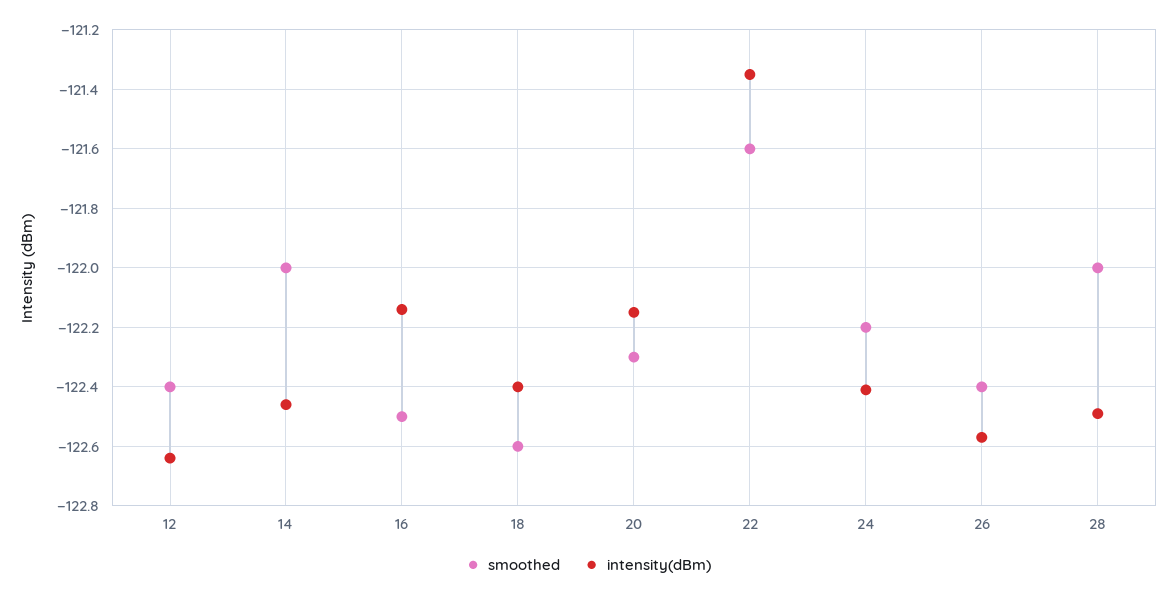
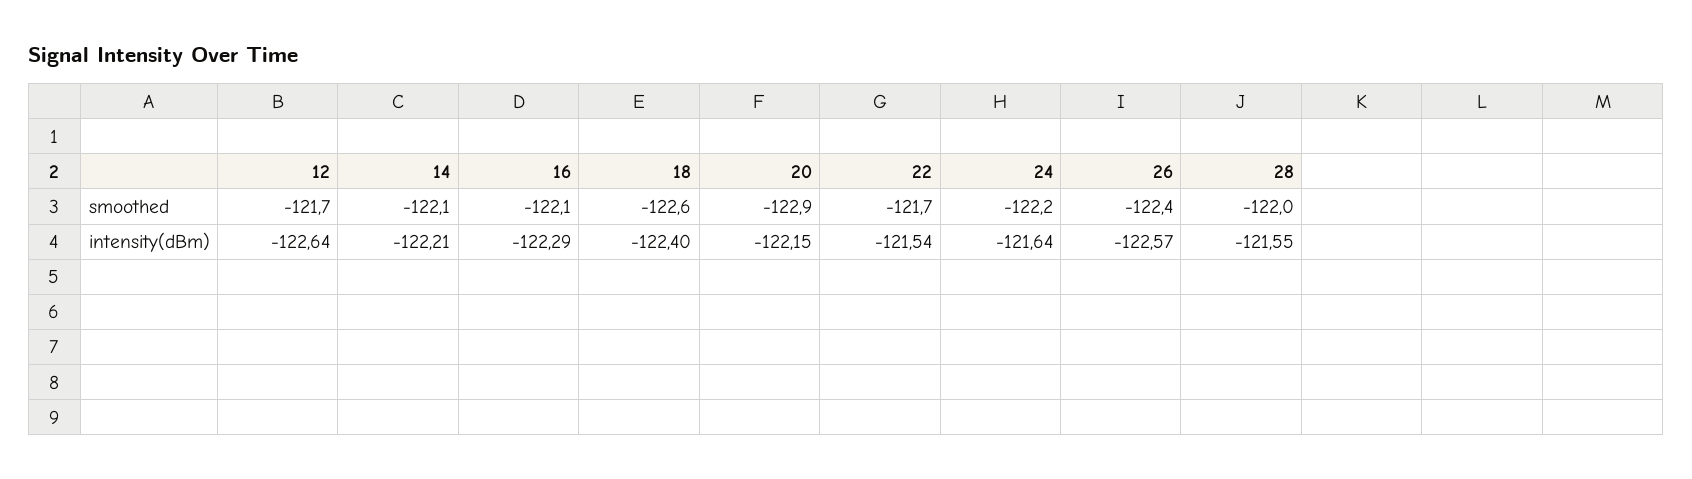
  {
    "smoothed": {
-     "12": -122.4,
+     "12": -121.7,
-     "14": -122,
+     "14": -122.1,
-     "16": -122.5,
+     "16": -122.1,
      "18": -122.6,
-     "20": -122.3,
+     "20": -122.9,
-     "22": -121.6,
+     "22": -121.7,
      "24": -122.2,
      "26": -122.4,
      "28": -122
    },
    "intensity(dBm)": {
      "12": -122.64,
-     "14": -122.45,
+     "14": -122.21,
-     "16": -122.15,
+     "16": -122.29,
      "18": -122.4,
      "20": -122.15,
-     "22": -121.35,
+     "22": -121.54,
-     "24": -122.4,
+     "24": -121.64,
      "26": -122.57,
-     "28": -122.5
+     "28": -121.55
    }
  }

